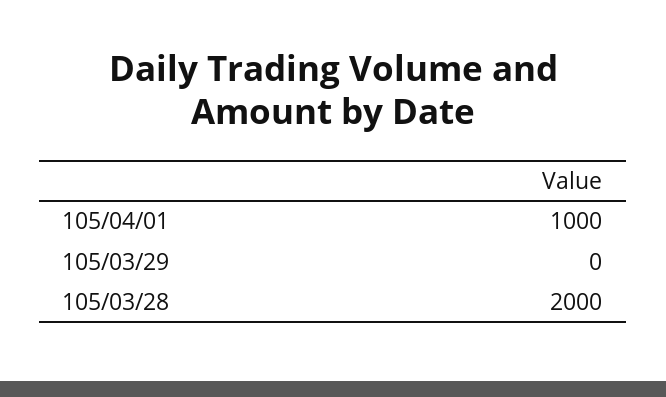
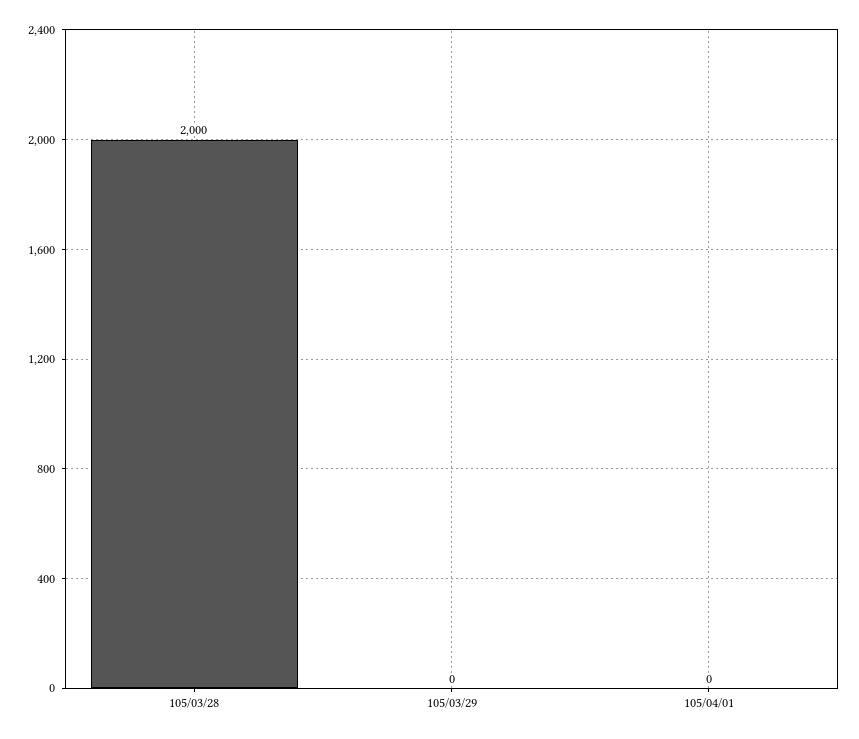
  {
-   "105/04/01": 1000,
+   "105/04/01": 0,
    "105/03/29": 0,
    "105/03/28": 2000
  }

